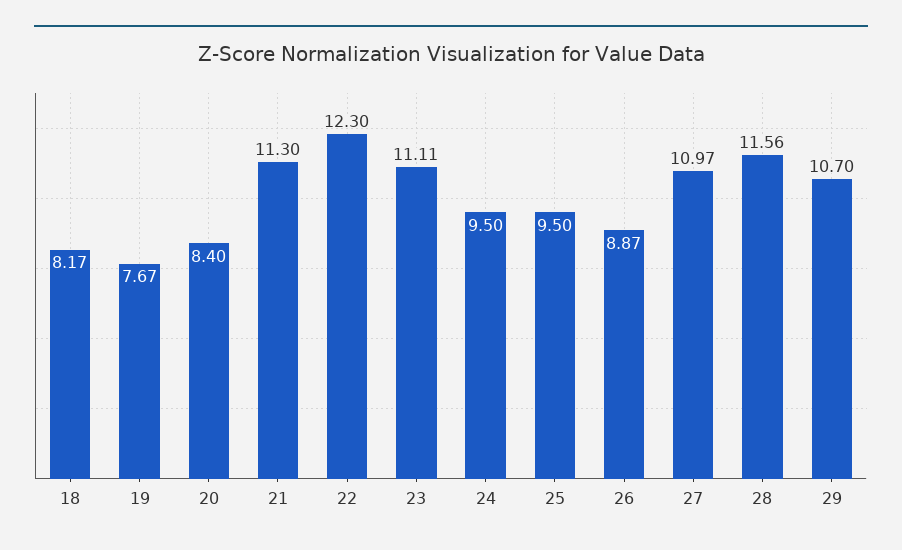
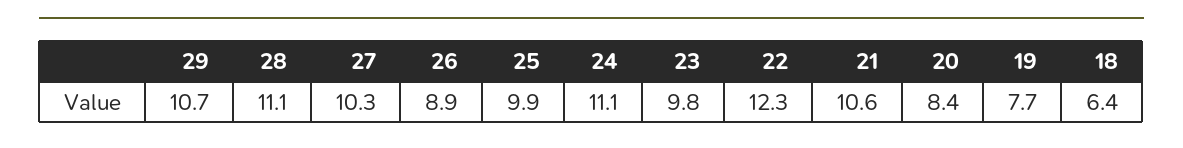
  {
-   "18": 8.17,
+   "18": 6.4,
    "19": 7.67,
    "20": 8.4,
-   "21": 11.3,
+   "21": 10.6,
    "22": 12.3,
-   "23": 11.11,
+   "23": 9.8,
-   "24": 9.5,
+   "24": 11.1,
-   "25": 9.5,
+   "25": 9.9,
    "26": 8.87,
-   "27": 10.97,
+   "27": 10.3,
-   "28": 11.56,
+   "28": 11.1,
    "29": 10.7
  }

